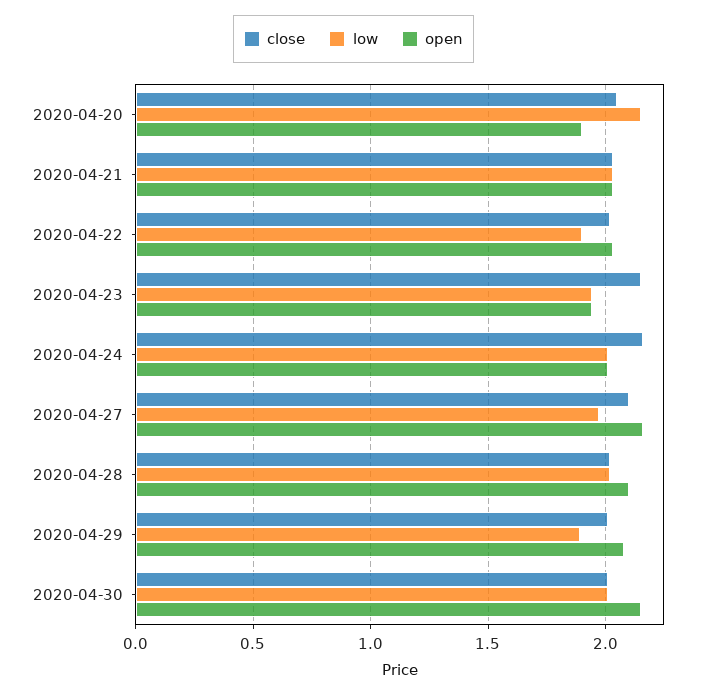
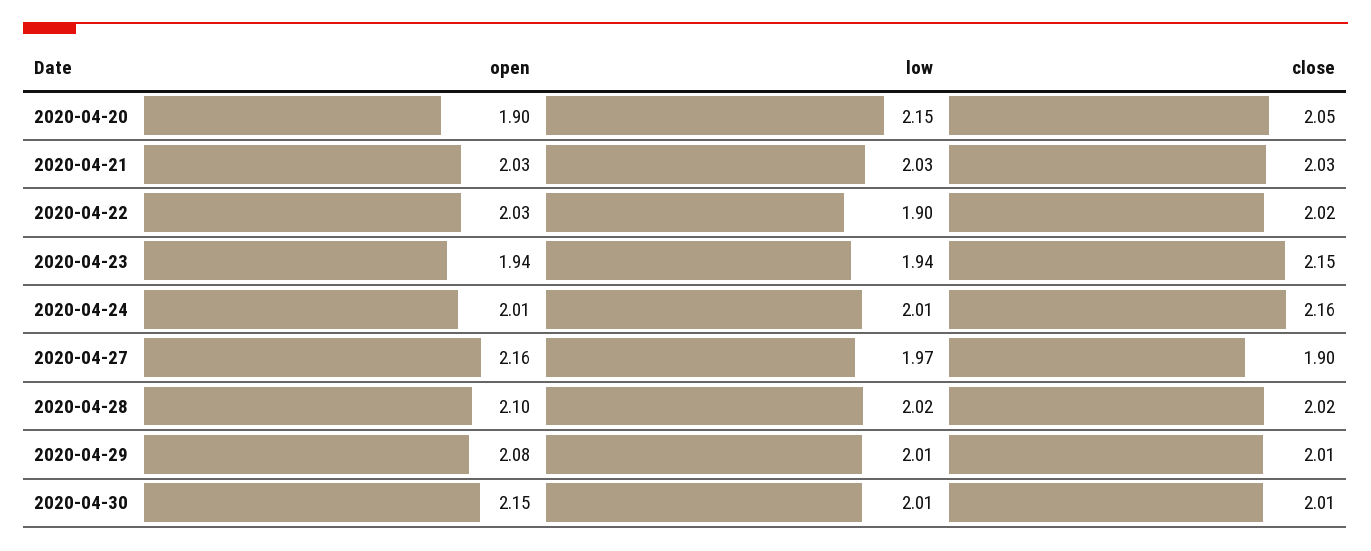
  {
    "close": {
      "2020-04-20": 2.05,
      "2020-04-21": 2.03,
      "2020-04-22": 2.02,
      "2020-04-23": 2.15,
      "2020-04-24": 2.16,
-     "2020-04-27": 2.1,
+     "2020-04-27": 1.9,
      "2020-04-28": 2.02,
      "2020-04-29": 2.01,
      "2020-04-30": 2.01
    },
    "low": {
      "2020-04-20": 2.15,
      "2020-04-21": 2.03,
      "2020-04-22": 1.9,
      "2020-04-23": 1.94,
      "2020-04-24": 2.01,
      "2020-04-27": 1.97,
      "2020-04-28": 2.02,
-     "2020-04-29": 1.9,
+     "2020-04-29": 2.01,
      "2020-04-30": 2.01
    },
    "open": {
      "2020-04-20": 1.9,
      "2020-04-21": 2.03,
      "2020-04-22": 2.03,
      "2020-04-23": 1.94,
      "2020-04-24": 2.01,
      "2020-04-27": 2.16,
      "2020-04-28": 2.1,
      "2020-04-29": 2.08,
      "2020-04-30": 2.15
    }
  }

